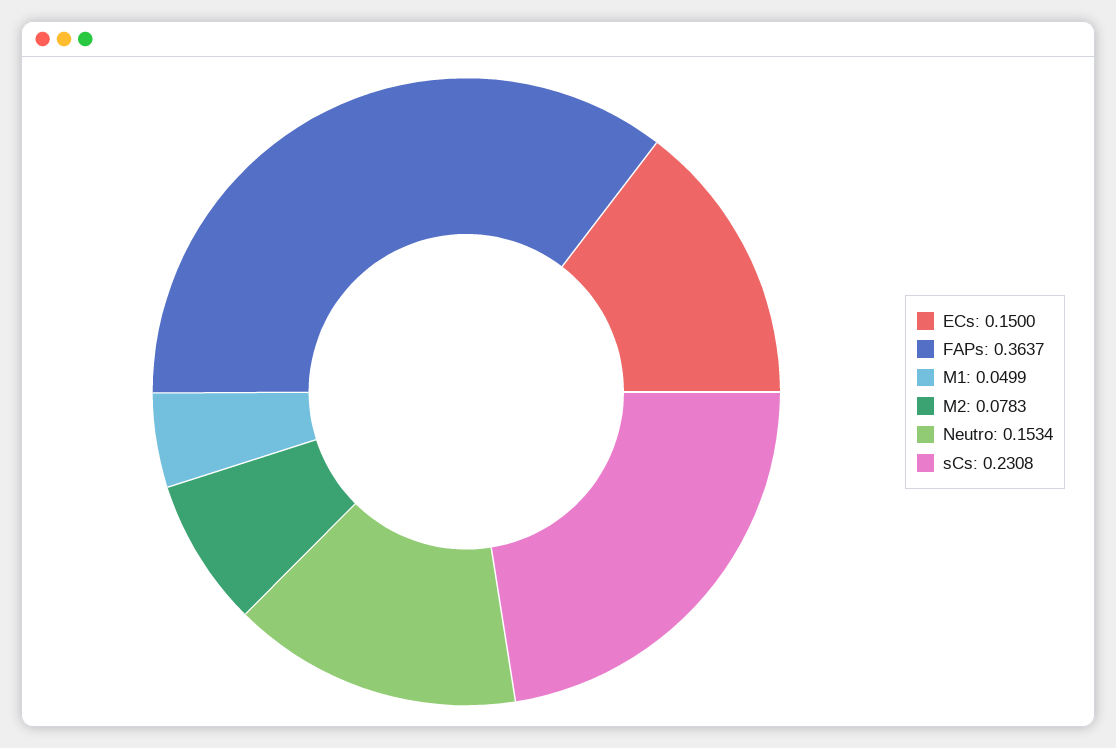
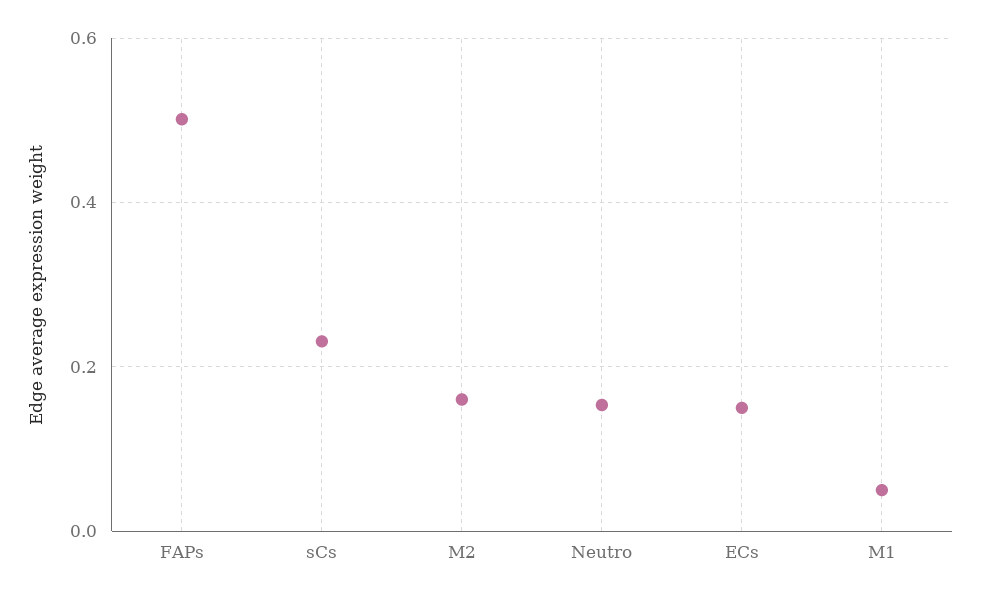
  {
    "ECs": 0.15,
-   "FAPs": 0.3637,
+   "FAPs": 0.5,
    "M1": 0.0499,
-   "M2": 0.0783,
+   "M2": 0.16,
    "Neutro": 0.1534,
    "sCs": 0.2308
  }

